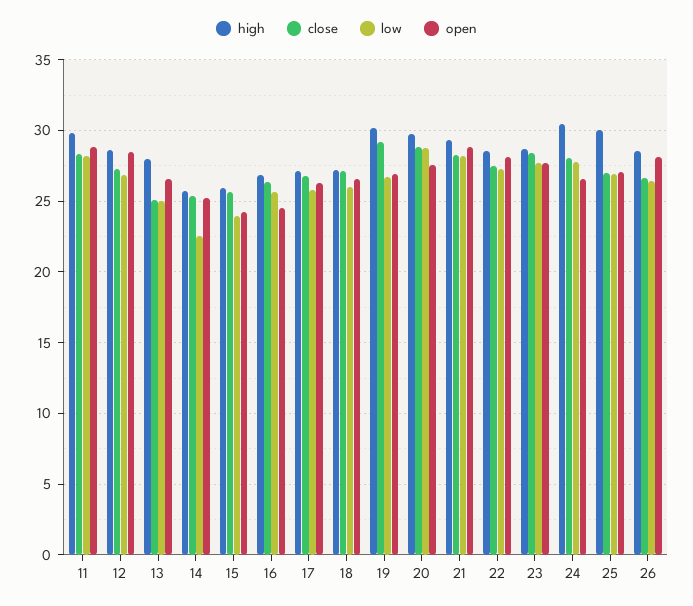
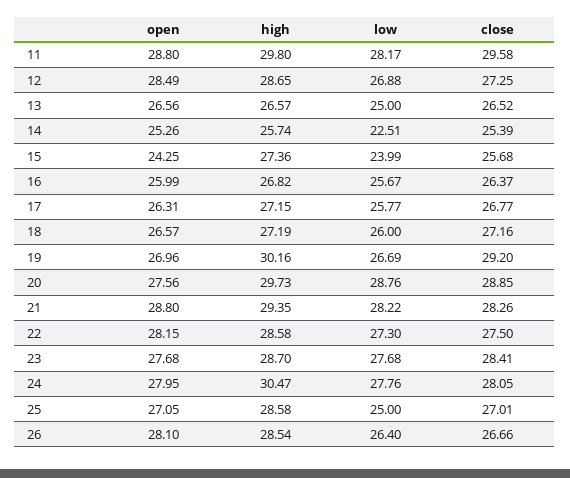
  {
    "high": {
      "11": 29.8,
      "12": 28.65,
-     "13": 28,
+     "13": 26.57,
      "14": 25.74,
-     "15": 26,
+     "15": 27.36,
      "16": 26.82,
      "17": 27.15,
      "18": 27.19,
      "19": 30.16,
      "20": 29.73,
      "21": 29.35,
      "22": 28.58,
      "23": 28.7,
      "24": 30.47,
-     "25": 30,
+     "25": 28.58,
      "26": 28.54
    },
    "close": {
-     "11": 28.5,
+     "11": 29.58,
      "12": 27.25,
-     "13": 25,
+     "13": 26.52,
      "14": 25.39,
      "15": 25.68,
      "16": 26.37,
      "17": 26.77,
      "18": 27.16,
      "19": 29.2,
      "20": 28.85,
      "21": 28.26,
      "22": 27.5,
      "23": 28.41,
      "24": 28.05,
      "25": 27.01,
      "26": 26.66
    },
    "low": {
      "11": 28.17,
      "12": 26.88,
      "13": 25,
      "14": 22.51,
      "15": 23.99,
      "16": 25.67,
      "17": 25.77,
      "18": 26,
      "19": 26.69,
      "20": 28.76,
      "21": 28.22,
      "22": 27.3,
      "23": 27.68,
      "24": 27.76,
-     "25": 27,
+     "25": 25,
      "26": 26.4
    },
    "open": {
      "11": 28.8,
      "12": 28.49,
      "13": 26.56,
      "14": 25.26,
      "15": 24.25,
-     "16": 24.5,
+     "16": 25.99,
      "17": 26.31,
      "18": 26.57,
      "19": 26.96,
      "20": 27.56,
      "21": 28.8,
      "22": 28.15,
      "23": 27.68,
-     "24": 26.5,
+     "24": 27.95,
      "25": 27.05,
      "26": 28.1
    }
  }

